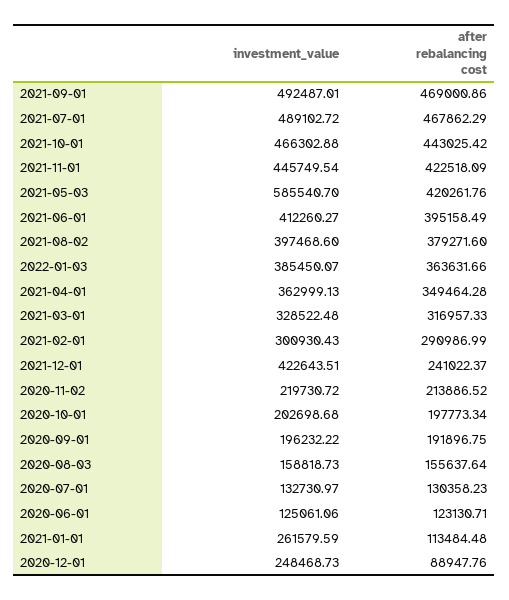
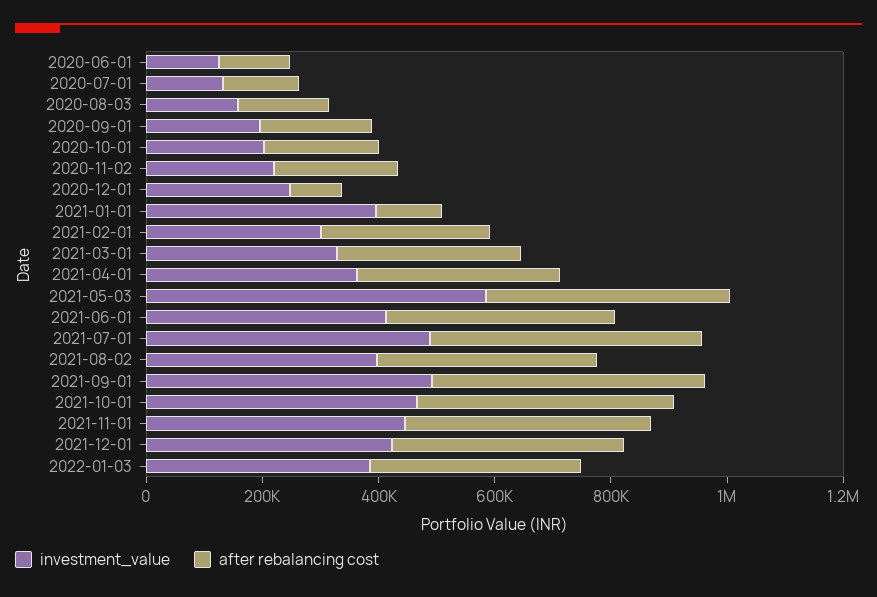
  {
    "investment_value": {
      "2021-09-01": 492487.01,
      "2021-07-01": 489102.72,
      "2021-10-01": 466302.88,
      "2021-11-01": 445749.54,
      "2021-05-03": 585540.7,
      "2021-06-01": 412260.27,
      "2021-08-02": 397468.6,
      "2022-01-03": 385450.07,
      "2021-04-01": 362999.13,
      "2021-03-01": 328522.48,
      "2021-02-01": 300930.43,
      "2021-12-01": 422643.51,
      "2020-11-02": 219730.72,
      "2020-10-01": 202698.68,
      "2020-09-01": 196232.22,
      "2020-08-03": 158818.73,
      "2020-07-01": 132730.97,
      "2020-06-01": 125061.06,
-     "2021-01-01": 261579.59,
+     "2021-01-01": 400000,
      "2020-12-01": 248468.73
    },
    "after rebalancing cost": {
      "2021-09-01": 469000.86,
      "2021-07-01": 467862.29,
      "2021-10-01": 443025.42,
      "2021-11-01": 422518.09,
      "2021-05-03": 420261.76,
      "2021-06-01": 395158.49,
      "2021-08-02": 379271.6,
      "2022-01-03": 363631.66,
      "2021-04-01": 349464.28,
      "2021-03-01": 316957.33,
      "2021-02-01": 290986.99,
-     "2021-12-01": 241022.37,
+     "2021-12-01": 400000,
      "2020-11-02": 213886.52,
      "2020-10-01": 197773.34,
      "2020-09-01": 191896.75,
      "2020-08-03": 155637.64,
      "2020-07-01": 130358.23,
      "2020-06-01": 123130.71,
      "2021-01-01": 113484.48,
      "2020-12-01": 88947.76
    }
  }

